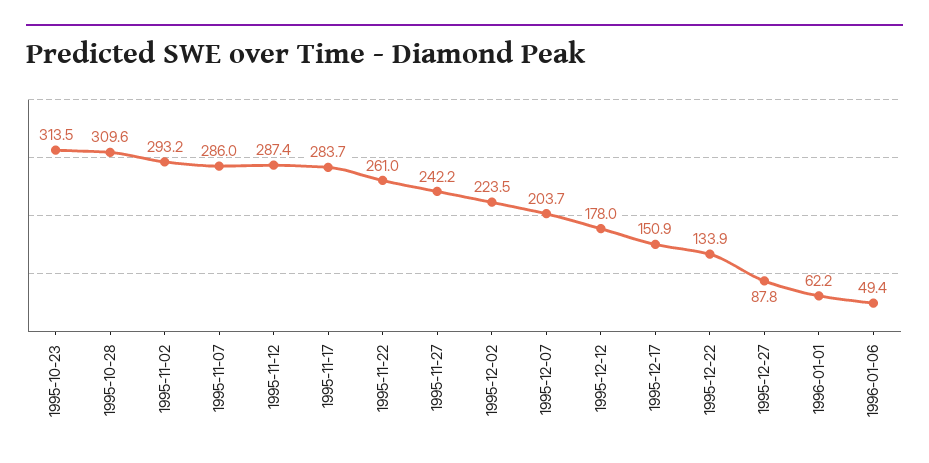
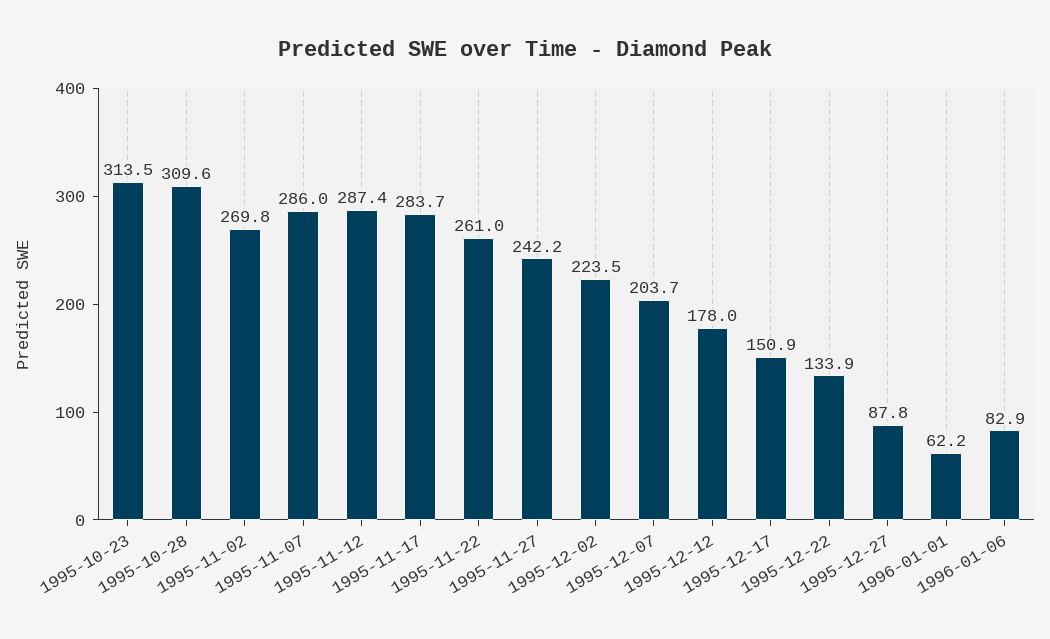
  {
    "1995-10-23": 313.5,
    "1995-10-28": 309.6,
-   "1995-11-02": 293.2,
+   "1995-11-02": 269.8,
    "1995-11-07": 286,
    "1995-11-12": 287.4,
    "1995-11-17": 283.7,
    "1995-11-22": 261,
    "1995-11-27": 242.2,
    "1995-12-02": 223.5,
    "1995-12-07": 203.7,
    "1995-12-12": 178,
    "1995-12-17": 150.9,
    "1995-12-22": 133.9,
    "1995-12-27": 87.8,
    "1996-01-01": 62.2,
-   "1996-01-06": 49.4
+   "1996-01-06": 82.9
  }

